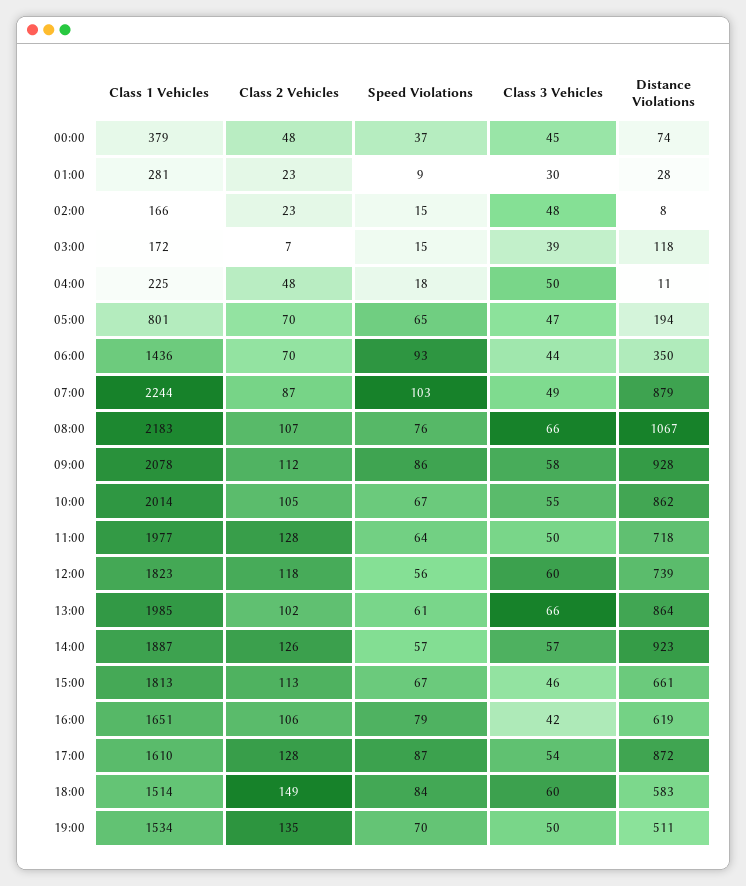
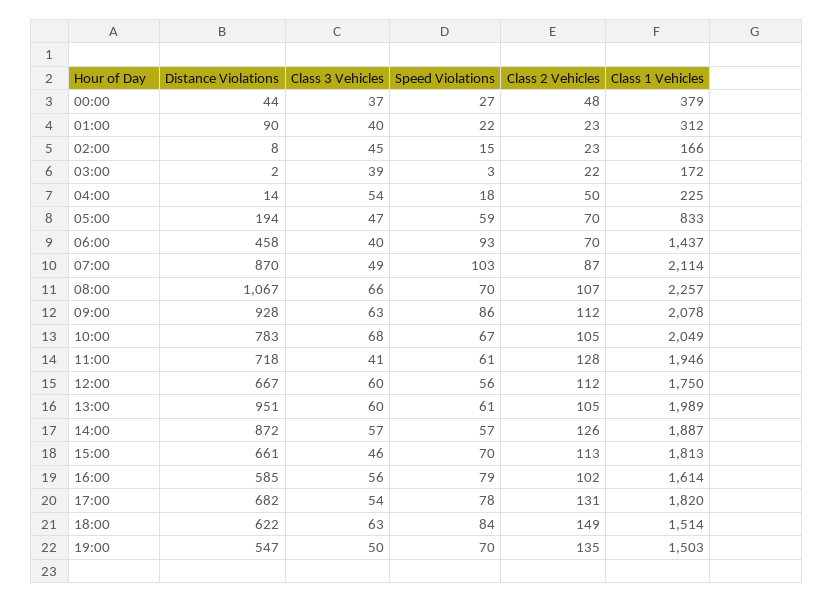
  {
    "Class 1 Vehicles": {
      "00:00": 379,
-     "01:00": 281,
+     "01:00": 312,
      "02:00": 166,
      "03:00": 172,
      "04:00": 225,
-     "05:00": 801,
+     "05:00": 833,
-     "06:00": 1436,
+     "06:00": 1437,
-     "07:00": 2244,
+     "07:00": 2114,
-     "08:00": 2183,
+     "08:00": 2257,
      "09:00": 2078,
-     "10:00": 2014,
+     "10:00": 2049,
-     "11:00": 1977,
+     "11:00": 1946,
-     "12:00": 1823,
+     "12:00": 1750,
-     "13:00": 1985,
+     "13:00": 1989,
      "14:00": 1887,
      "15:00": 1813,
-     "16:00": 1651,
+     "16:00": 1614,
-     "17:00": 1610,
+     "17:00": 1820,
      "18:00": 1514,
-     "19:00": 1534
+     "19:00": 1503
    },
    "Class 2 Vehicles": {
      "00:00": 48,
      "01:00": 23,
      "02:00": 23,
-     "03:00": 7,
+     "03:00": 22,
-     "04:00": 48,
+     "04:00": 50,
      "05:00": 70,
      "06:00": 70,
      "07:00": 87,
      "08:00": 107,
      "09:00": 112,
      "10:00": 105,
      "11:00": 128,
-     "12:00": 118,
+     "12:00": 112,
-     "13:00": 102,
+     "13:00": 105,
      "14:00": 126,
      "15:00": 113,
-     "16:00": 106,
+     "16:00": 102,
-     "17:00": 128,
+     "17:00": 131,
      "18:00": 149,
      "19:00": 135
    },
    "Speed Violations": {
-     "00:00": 37,
+     "00:00": 27,
-     "01:00": 9,
+     "01:00": 22,
      "02:00": 15,
-     "03:00": 15,
+     "03:00": 3,
      "04:00": 18,
-     "05:00": 65,
+     "05:00": 59,
      "06:00": 93,
      "07:00": 103,
-     "08:00": 76,
+     "08:00": 70,
      "09:00": 86,
      "10:00": 67,
-     "11:00": 64,
+     "11:00": 61,
      "12:00": 56,
      "13:00": 61,
      "14:00": 57,
-     "15:00": 67,
+     "15:00": 70,
      "16:00": 79,
-     "17:00": 87,
+     "17:00": 78,
      "18:00": 84,
      "19:00": 70
    },
    "Class 3 Vehicles": {
-     "00:00": 45,
+     "00:00": 37,
-     "01:00": 30,
+     "01:00": 40,
-     "02:00": 48,
+     "02:00": 45,
      "03:00": 39,
-     "04:00": 50,
+     "04:00": 54,
      "05:00": 47,
-     "06:00": 44,
+     "06:00": 40,
      "07:00": 49,
      "08:00": 66,
-     "09:00": 58,
+     "09:00": 63,
-     "10:00": 55,
+     "10:00": 68,
-     "11:00": 50,
+     "11:00": 41,
      "12:00": 60,
-     "13:00": 66,
+     "13:00": 60,
      "14:00": 57,
      "15:00": 46,
-     "16:00": 42,
+     "16:00": 56,
      "17:00": 54,
-     "18:00": 60,
+     "18:00": 63,
      "19:00": 50
    },
    "Distance Violations": {
-     "00:00": 74,
+     "00:00": 44,
-     "01:00": 28,
+     "01:00": 90,
      "02:00": 8,
-     "03:00": 118,
+     "03:00": 2,
-     "04:00": 11,
+     "04:00": 14,
      "05:00": 194,
-     "06:00": 350,
+     "06:00": 458,
-     "07:00": 879,
+     "07:00": 870,
      "08:00": 1067,
      "09:00": 928,
-     "10:00": 862,
+     "10:00": 783,
      "11:00": 718,
-     "12:00": 739,
+     "12:00": 667,
-     "13:00": 864,
+     "13:00": 951,
-     "14:00": 923,
+     "14:00": 872,
      "15:00": 661,
-     "16:00": 619,
+     "16:00": 585,
-     "17:00": 872,
+     "17:00": 682,
-     "18:00": 583,
+     "18:00": 622,
-     "19:00": 511
+     "19:00": 547
    }
  }

